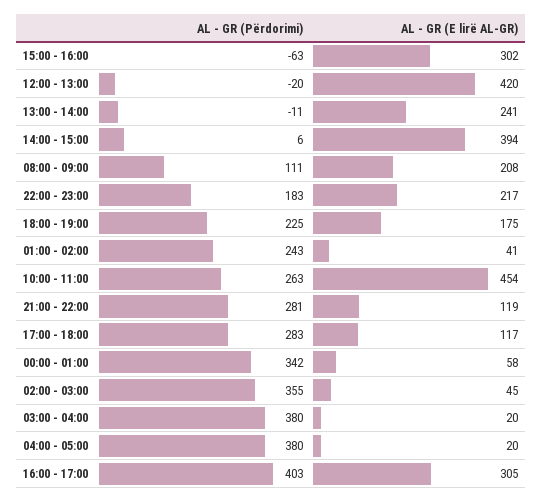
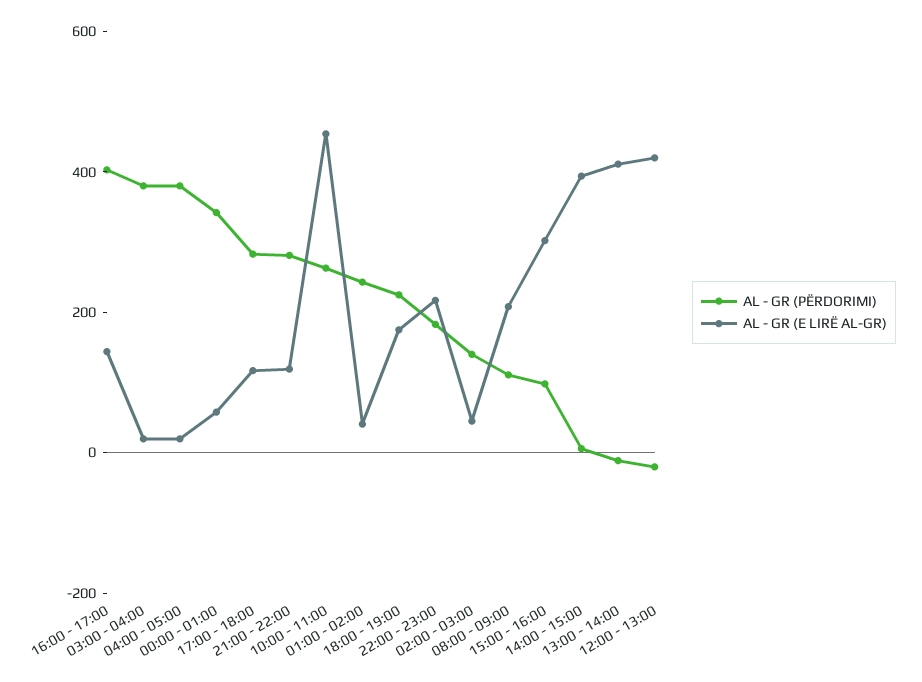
  {
    "AL - GR (Përdorimi)": {
-     "15:00 - 16:00": -63,
+     "15:00 - 16:00": 100,
      "12:00 - 13:00": -20,
      "13:00 - 14:00": -11,
      "14:00 - 15:00": 6,
      "08:00 - 09:00": 111,
      "22:00 - 23:00": 183,
      "18:00 - 19:00": 225,
      "01:00 - 02:00": 243,
      "10:00 - 11:00": 263,
      "21:00 - 22:00": 281,
      "17:00 - 18:00": 283,
      "00:00 - 01:00": 342,
-     "02:00 - 03:00": 355,
+     "02:00 - 03:00": 150,
      "03:00 - 04:00": 380,
      "04:00 - 05:00": 380,
      "16:00 - 17:00": 403
    },
    "AL - GR (E lirë AL-GR)": {
      "15:00 - 16:00": 302,
      "12:00 - 13:00": 420,
-     "13:00 - 14:00": 241,
+     "13:00 - 14:00": 400,
      "14:00 - 15:00": 394,
      "08:00 - 09:00": 208,
      "22:00 - 23:00": 217,
      "18:00 - 19:00": 175,
      "01:00 - 02:00": 41,
      "10:00 - 11:00": 454,
      "21:00 - 22:00": 119,
      "17:00 - 18:00": 117,
      "00:00 - 01:00": 58,
      "02:00 - 03:00": 45,
      "03:00 - 04:00": 20,
      "04:00 - 05:00": 20,
-     "16:00 - 17:00": 305
+     "16:00 - 17:00": 150
    }
  }

